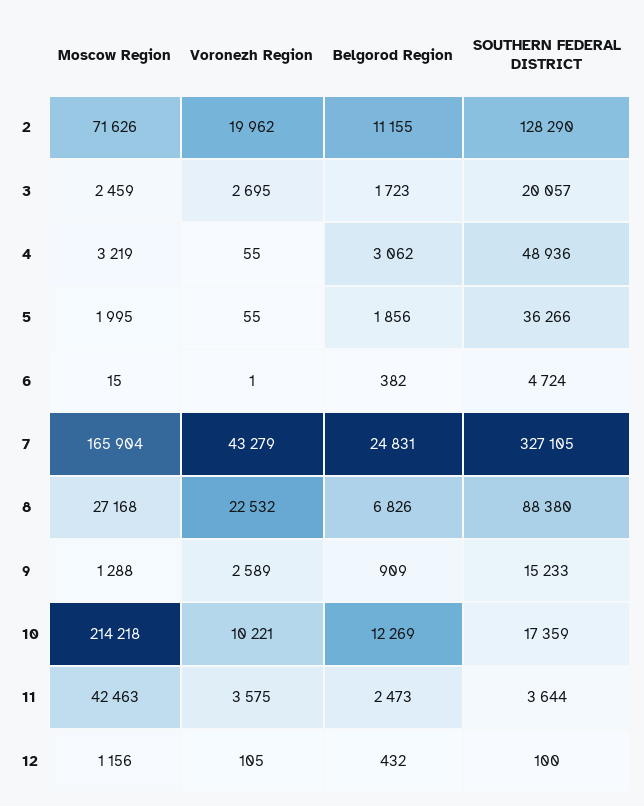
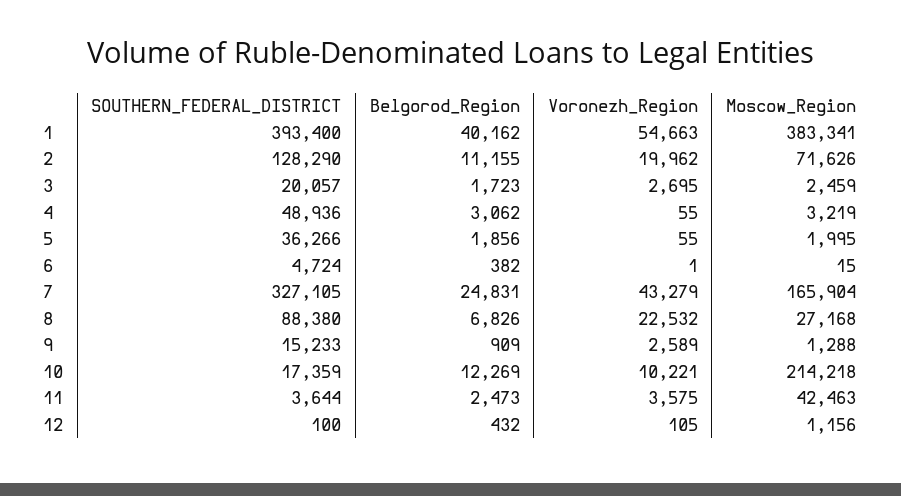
  {
    "Moscow Region": {
      "2": 71626,
      "3": 2459,
      "4": 3219,
      "5": 1995,
      "6": 15,
      "7": 165904,
      "8": 27168,
      "9": 1288,
      "10": 214218,
      "11": 42463,
-     "12": 1156
+     "12": 1156,
+     "1": 383341
    },
    "Voronezh Region": {
      "2": 19962,
      "3": 2695,
      "4": 55,
      "5": 55,
      "6": 1,
      "7": 43279,
      "8": 22532,
      "9": 2589,
      "10": 10221,
      "11": 3575,
-     "12": 105
+     "12": 105,
+     "1": 54663
    },
    "Belgorod Region": {
      "2": 11155,
      "3": 1723,
      "4": 3062,
      "5": 1856,
      "6": 382,
      "7": 24831,
      "8": 6826,
      "9": 909,
      "10": 12269,
      "11": 2473,
-     "12": 432
+     "12": 432,
+     "1": 40162
    },
    "SOUTHERN FEDERAL DISTRICT": {
      "2": 128290,
      "3": 20057,
      "4": 48936,
      "5": 36266,
      "6": 4724,
      "7": 327105,
      "8": 88380,
      "9": 15233,
      "10": 17359,
      "11": 3644,
-     "12": 100
+     "12": 100,
+     "1": 393400
    }
  }

